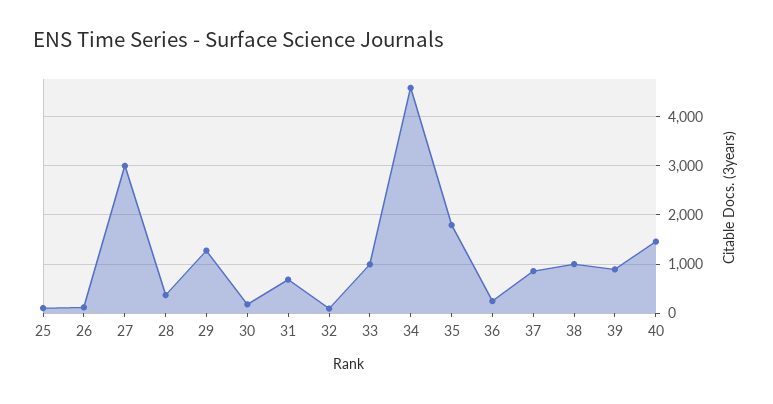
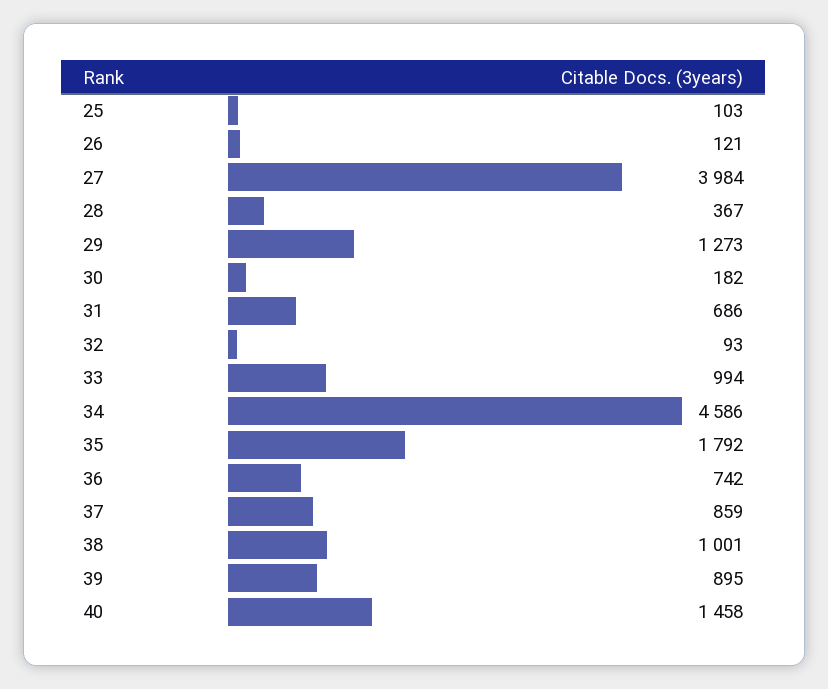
  {
    "25": 103,
    "26": 121,
-   "27": 3000,
+   "27": 3984,
    "28": 367,
    "29": 1273,
    "30": 182,
    "31": 686,
    "32": 93,
    "33": 994,
    "34": 4586,
    "35": 1792,
-   "36": 200,
+   "36": 742,
    "37": 859,
    "38": 1001,
    "39": 895,
    "40": 1458
  }

